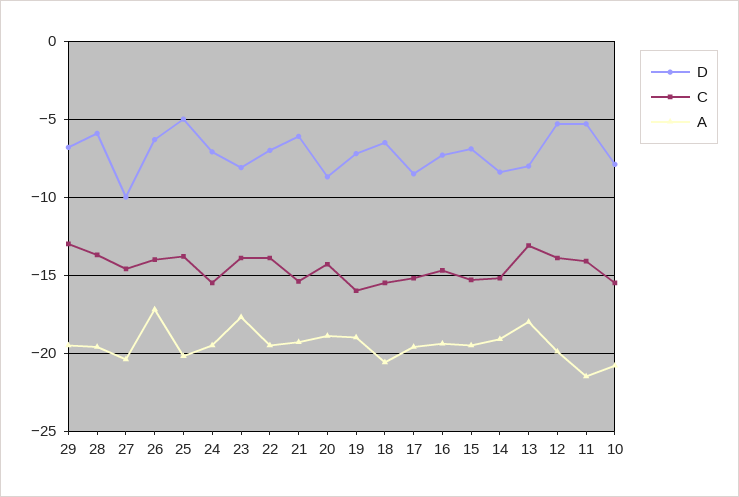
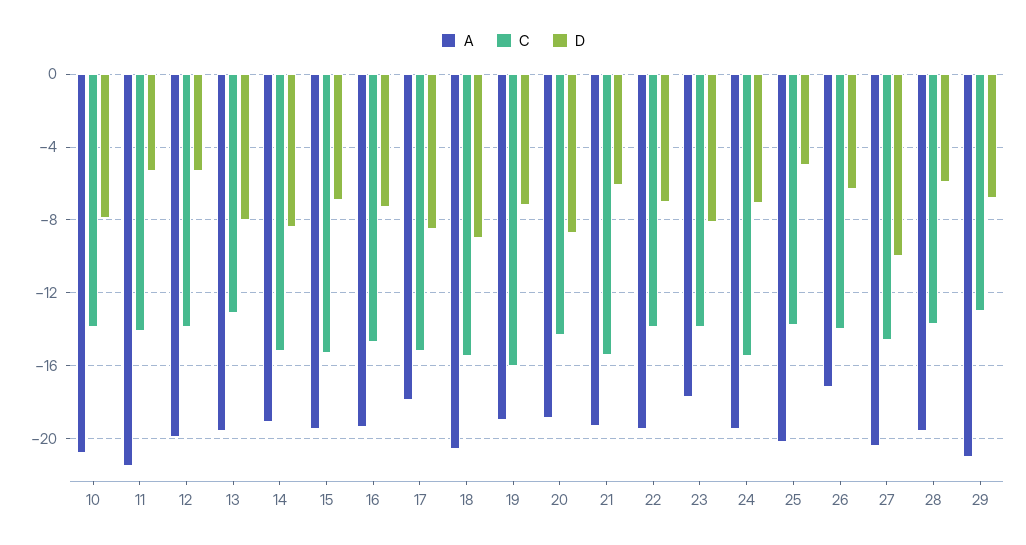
  {
    "D": {
      "29": -7,
      "28": -6,
      "27": -10,
      "26": -6.5,
      "25": -5,
      "24": -7,
      "23": -8,
      "22": -7,
      "21": -6,
      "20": -8.5,
      "19": -7,
-     "18": -6.5,
+     "18": -9,
      "17": -8.5,
      "16": -7.5,
      "15": -7,
      "14": -8.5,
      "13": -8,
      "12": -5.5,
      "11": -5.5,
      "10": -8
    },
    "C": {
      "29": -13,
      "28": -13.5,
      "27": -14.5,
      "26": -14,
      "25": -14,
      "24": -15.5,
      "23": -14,
      "22": -14,
      "21": -15.5,
      "20": -14.5,
      "19": -16,
      "18": -15.5,
      "17": -15,
      "16": -14.5,
      "15": -15.5,
      "14": -15,
      "13": -13,
      "12": -14,
      "11": -14,
-     "10": -15.5
+     "10": -14
    },
    "A": {
-     "29": -19.5,
+     "29": -21,
      "28": -19.5,
      "27": -20.5,
      "26": -17,
      "25": -20,
      "24": -19.5,
      "23": -17.5,
      "22": -19.5,
      "21": -19.5,
      "20": -19,
      "19": -19,
      "18": -20.5,
-     "17": -19.5,
+     "17": -18,
      "16": -19.5,
      "15": -19.5,
      "14": -19,
-     "13": -18,
+     "13": -19.5,
      "12": -20,
      "11": -21.5,
      "10": -21
    }
  }

